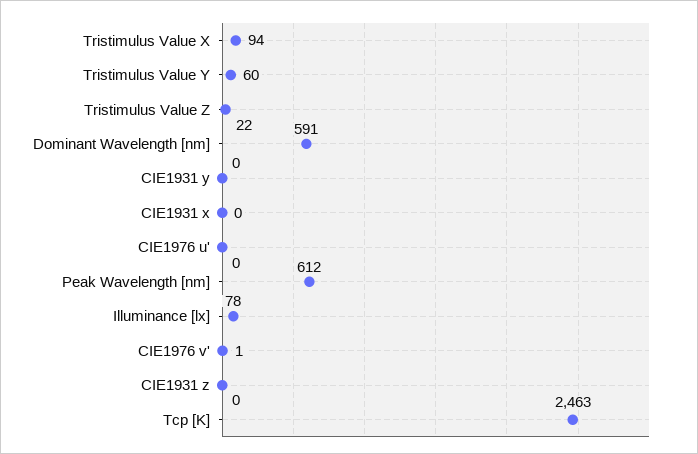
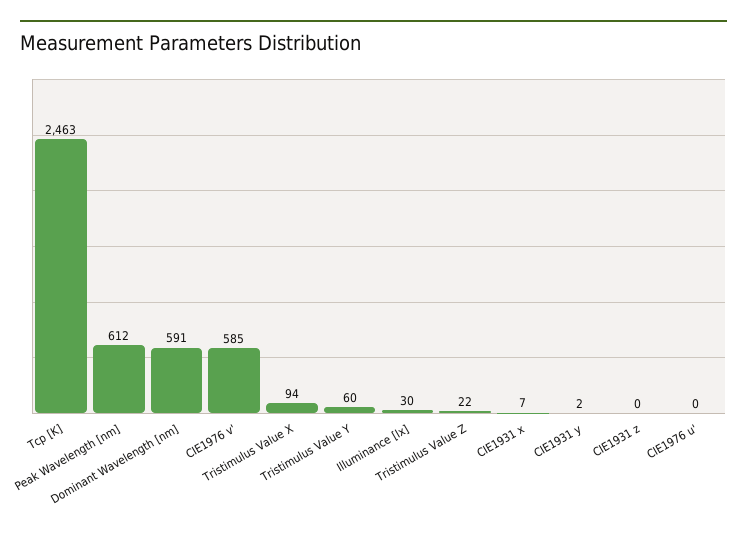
  {
    "Tristimulus Value X": 94,
    "Tristimulus Value Y": 60,
    "Tristimulus Value Z": 22,
    "Dominant Wavelength [nm]": 591,
-   "CIE1931 y": 0,
+   "CIE1931 y": 2,
-   "CIE1931 x": 0,
+   "CIE1931 x": 7,
    "CIE1976 u'": 0,
    "Peak Wavelength [nm]": 612,
-   "Illuminance [lx]": 78,
+   "Illuminance [lx]": 30,
-   "CIE1976 v'": 1,
+   "CIE1976 v'": 585,
    "CIE1931 z": 0,
    "Tcp [K]": 2463
  }

